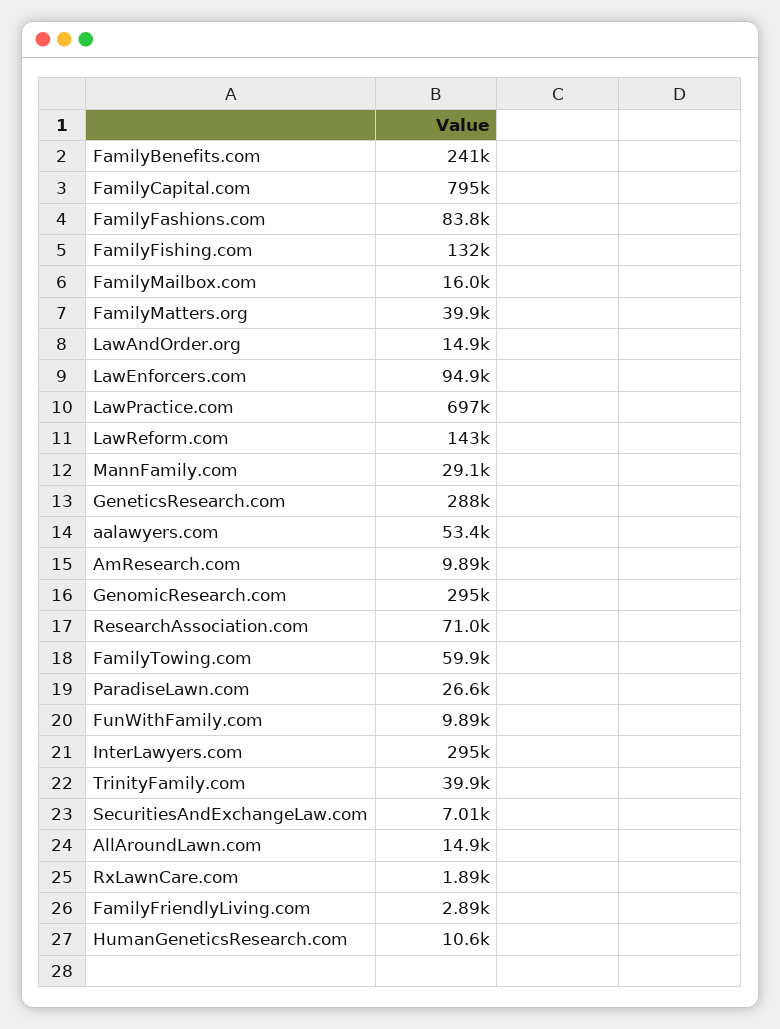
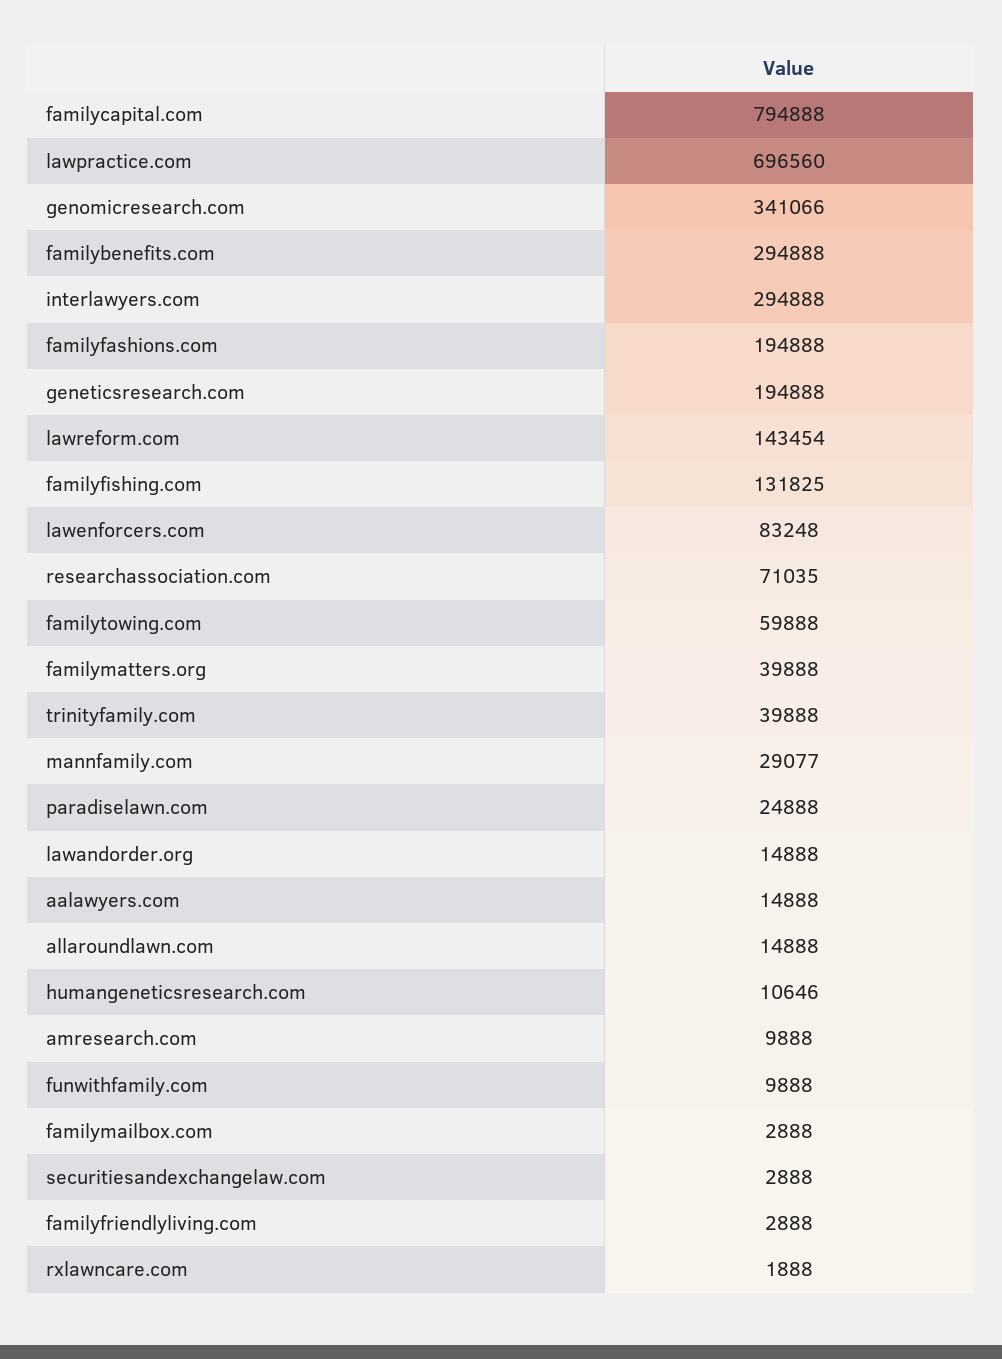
  {
-   "FamilyBenefits.com": 241000,
+   "FamilyBenefits.com": 294888,
    "FamilyCapital.com": 794888,
-   "FamilyFashions.com": 83800,
+   "FamilyFashions.com": 194888,
    "FamilyFishing.com": 131825,
-   "FamilyMailbox.com": 16000,
+   "FamilyMailbox.com": 2888,
    "FamilyMatters.org": 39888,
    "LawAndOrder.org": 14888,
-   "LawEnforcers.com": 94900,
+   "LawEnforcers.com": 83248,
    "LawPractice.com": 696560,
    "LawReform.com": 143454,
    "MannFamily.com": 29077,
-   "GeneticsResearch.com": 288000,
+   "GeneticsResearch.com": 194888,
-   "aalawyers.com": 53400,
+   "aalawyers.com": 14888,
    "AmResearch.com": 9888,
-   "GenomicResearch.com": 295000,
+   "GenomicResearch.com": 341066,
    "ResearchAssociation.com": 71035,
    "FamilyTowing.com": 59888,
-   "ParadiseLawn.com": 26600,
+   "ParadiseLawn.com": 24888,
    "FunWithFamily.com": 9888,
    "InterLawyers.com": 294888,
    "TrinityFamily.com": 39888,
-   "SecuritiesAndExchangeLaw.com": 7010,
+   "SecuritiesAndExchangeLaw.com": 2888,
    "AllAroundLawn.com": 14888,
    "RxLawnCare.com": 1888,
    "FamilyFriendlyLiving.com": 2888,
    "HumanGeneticsResearch.com": 10646
  }

